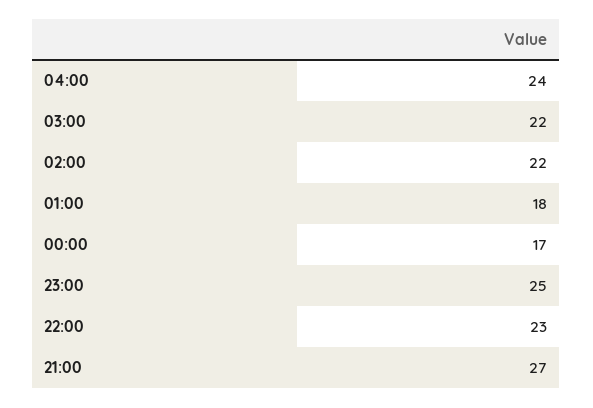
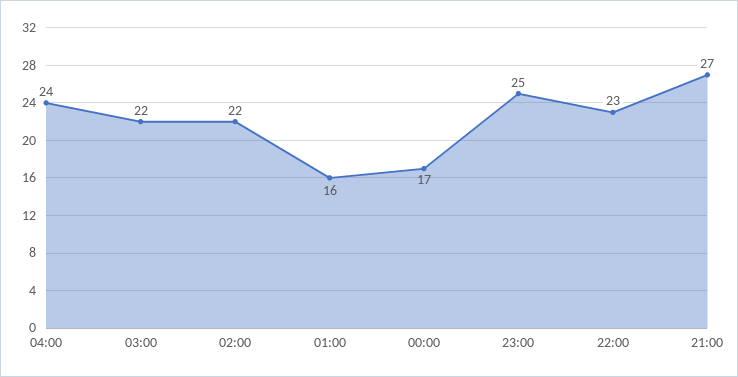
  {
    "04:00": 24,
    "03:00": 22,
    "02:00": 22,
-   "01:00": 18,
+   "01:00": 16,
    "00:00": 17,
    "23:00": 25,
    "22:00": 23,
    "21:00": 27
  }

